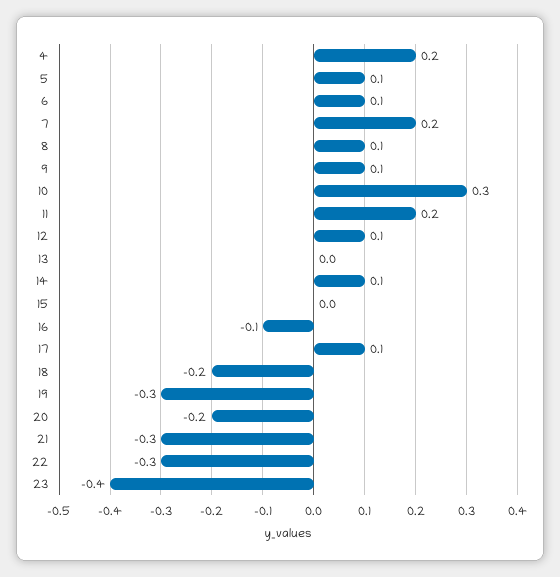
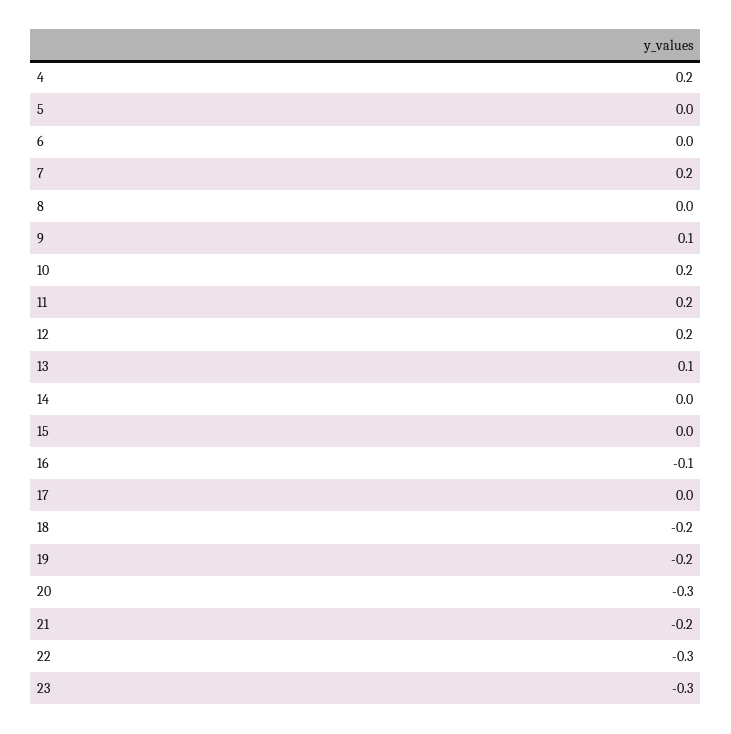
  {
    "4": 0.2,
-   "5": 0.1,
+   "5": 0,
-   "6": 0.1,
+   "6": 0,
    "7": 0.2,
-   "8": 0.1,
+   "8": 0,
    "9": 0.1,
-   "10": 0.3,
+   "10": 0.2,
    "11": 0.2,
-   "12": 0.1,
+   "12": 0.2,
-   "13": 0,
+   "13": 0.1,
-   "14": 0.1,
+   "14": 0,
    "15": 0,
    "16": -0.1,
-   "17": 0.1,
+   "17": 0,
    "18": -0.2,
-   "19": -0.3,
+   "19": -0.2,
-   "20": -0.2,
+   "20": -0.3,
-   "21": -0.3,
+   "21": -0.2,
    "22": -0.3,
-   "23": -0.4
+   "23": -0.3
  }

